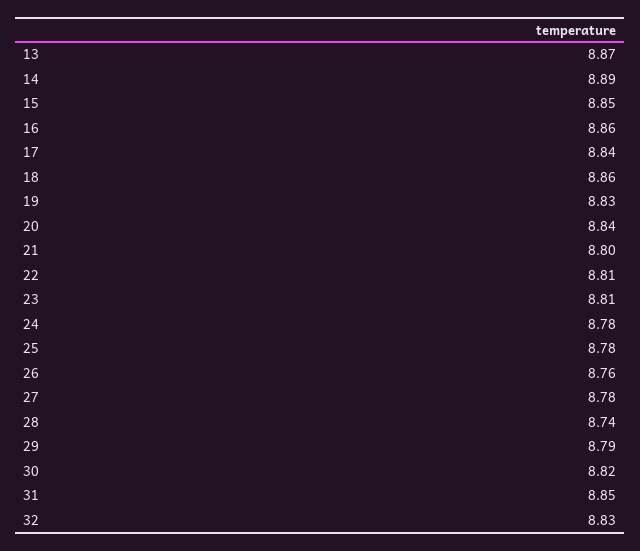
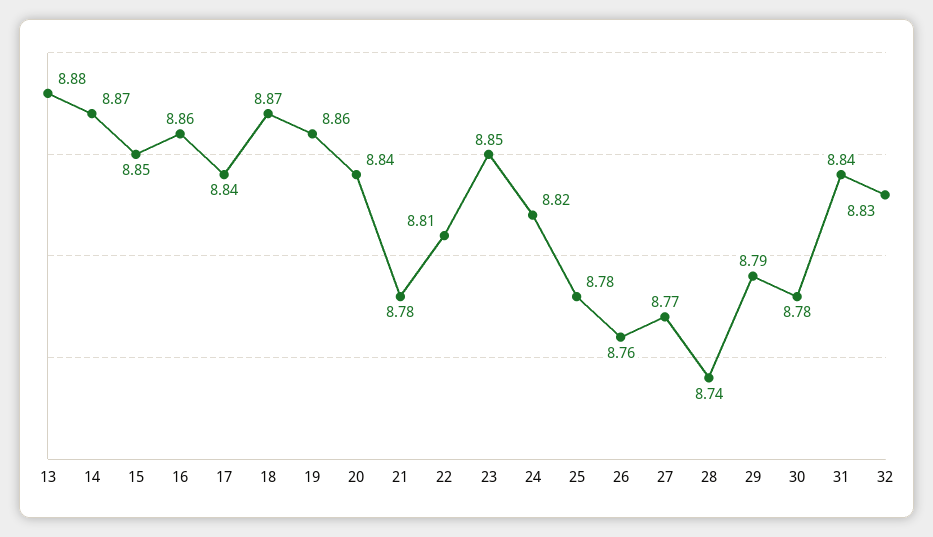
  {
-   "13": 8.87,
+   "13": 8.88,
-   "14": 8.89,
+   "14": 8.87,
    "15": 8.85,
    "16": 8.86,
    "17": 8.84,
-   "18": 8.86,
+   "18": 8.87,
-   "19": 8.83,
+   "19": 8.86,
    "20": 8.84,
-   "21": 8.8,
+   "21": 8.78,
    "22": 8.81,
-   "23": 8.81,
+   "23": 8.85,
-   "24": 8.78,
+   "24": 8.82,
    "25": 8.78,
    "26": 8.76,
-   "27": 8.78,
+   "27": 8.77,
    "28": 8.74,
    "29": 8.79,
-   "30": 8.82,
+   "30": 8.78,
-   "31": 8.85,
+   "31": 8.84,
    "32": 8.83
  }

